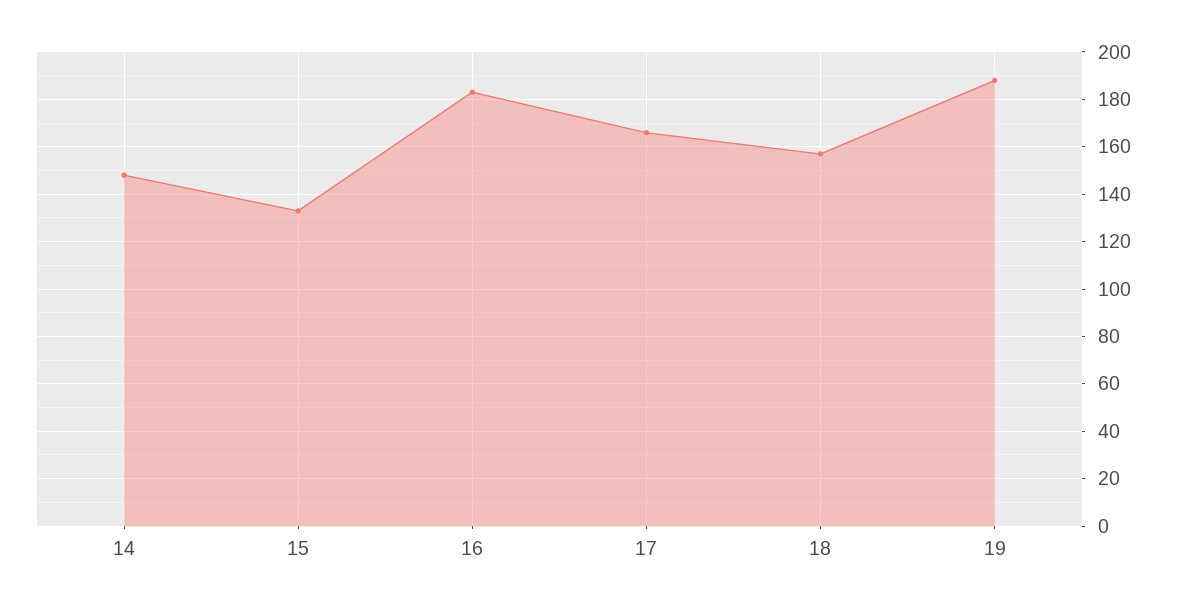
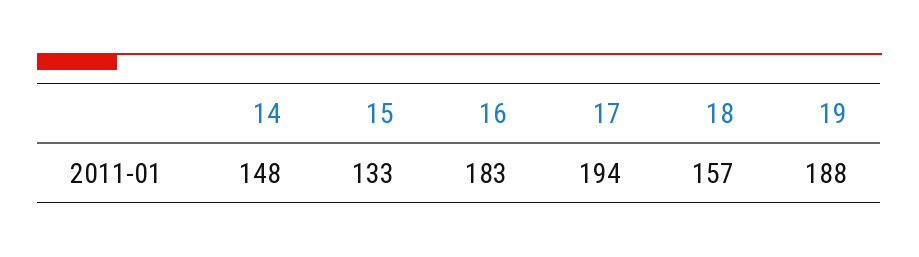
  {
    "14": 148,
    "15": 133,
    "16": 183,
-   "17": 165,
+   "17": 194,
    "18": 157,
    "19": 188
  }

